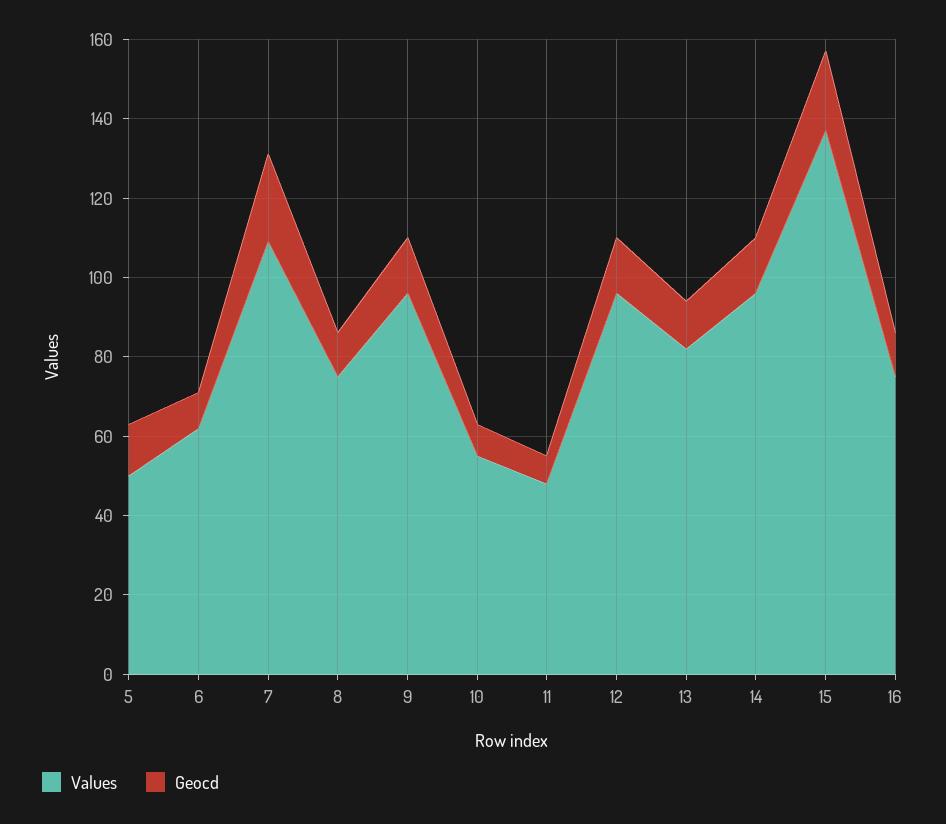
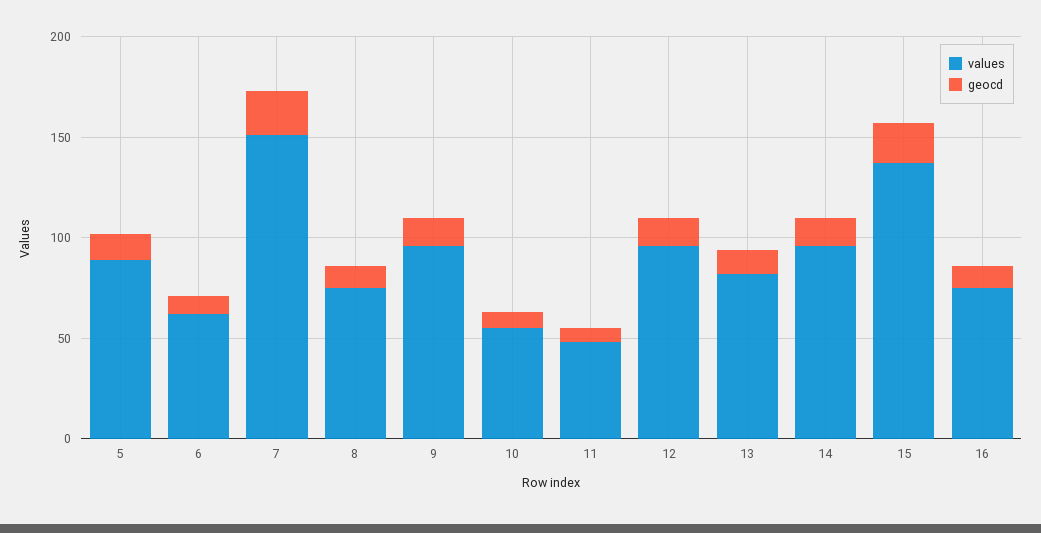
  {
    "Values": {
-     "5": 50,
+     "5": 90,
      "6": 60,
-     "7": 110,
+     "7": 150,
      "8": 75,
      "9": 95,
      "10": 55,
      "11": 50,
      "12": 95,
      "13": 80,
      "14": 95,
      "15": 135,
      "16": 75
    },
    "Geocd": {
      "5": 15,
      "6": 10,
      "7": 20,
      "8": 10,
      "9": 15,
      "10": 10,
      "11": 5,
      "12": 15,
      "13": 10,
      "14": 15,
      "15": 20,
      "16": 10
    }
  }

